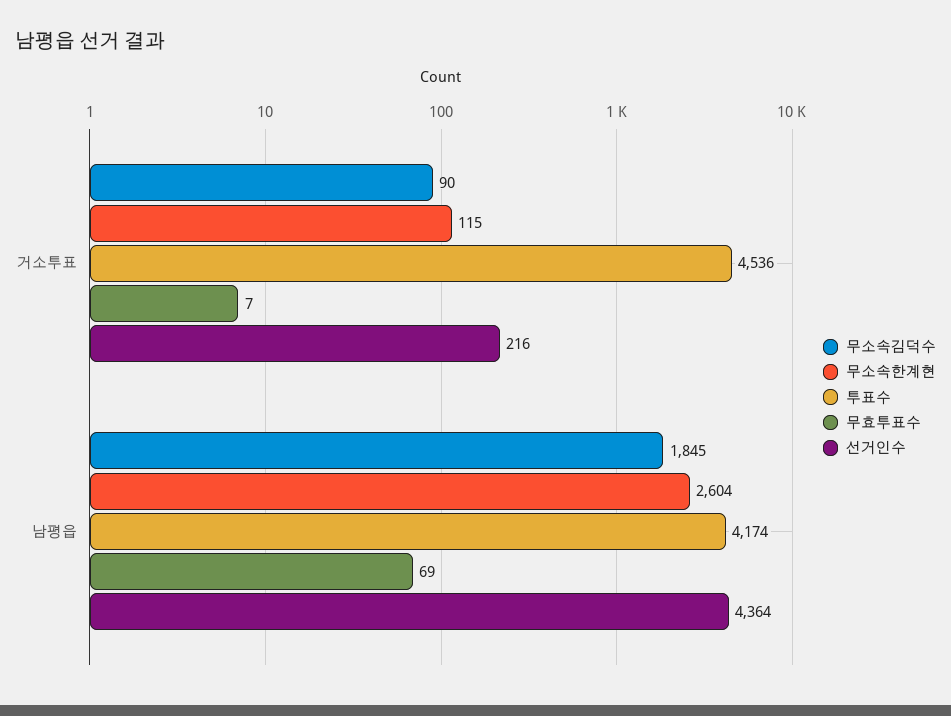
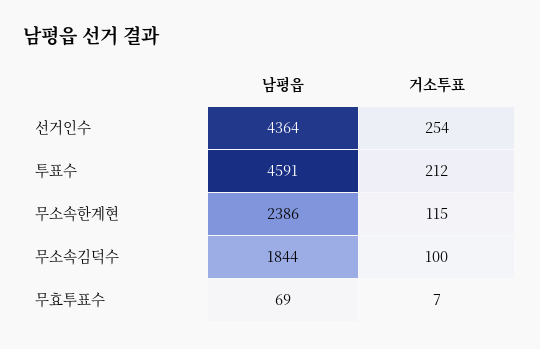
  {
    "무소속김덕수": {
-     "거소투표": 90,
+     "거소투표": 100,
-     "남평읍": 1845
+     "남평읍": 1844
    },
    "무소속한계현": {
      "거소투표": 115,
-     "남평읍": 2604
+     "남평읍": 2386
    },
    "투표수": {
-     "거소투표": 4536,
+     "거소투표": 212,
-     "남평읍": 4174
+     "남평읍": 4591
    },
    "무효투표수": {
      "거소투표": 7,
      "남평읍": 69
    },
    "선거인수": {
-     "거소투표": 216,
+     "거소투표": 254,
      "남평읍": 4364
    }
  }

